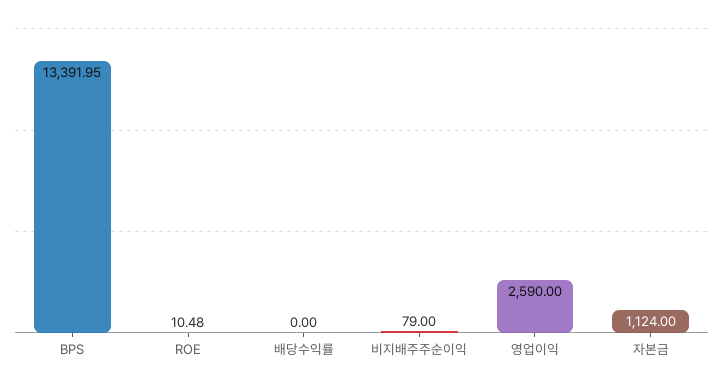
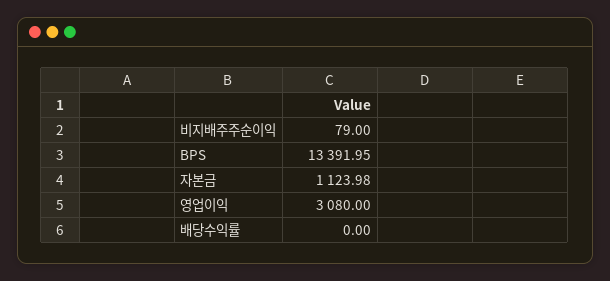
  {
    "BPS": 13391.95,
-   "ROE": 10.48,
    "배당수익률": 0,
    "비지배주주순이익": 79,
-   "영업이익": 2590,
+   "영업이익": 3080,
-   "자본금": 1124
+   "자본금": 1123.98
  }

